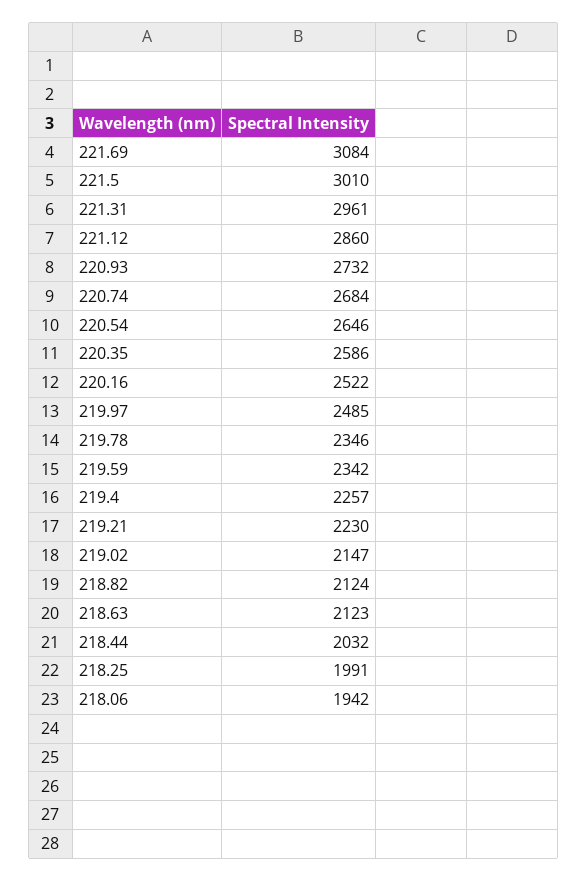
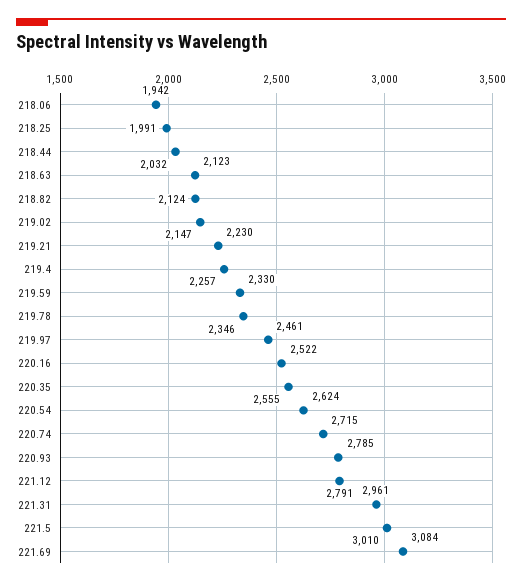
  {
    "221.69": 3084,
    "221.5": 3010,
    "221.31": 2961,
-   "221.12": 2860,
+   "221.12": 2791,
-   "220.93": 2732,
+   "220.93": 2785,
-   "220.74": 2684,
+   "220.74": 2715,
-   "220.54": 2646,
+   "220.54": 2624,
-   "220.35": 2586,
+   "220.35": 2555,
    "220.16": 2522,
-   "219.97": 2485,
+   "219.97": 2461,
    "219.78": 2346,
-   "219.59": 2342,
+   "219.59": 2330,
    "219.4": 2257,
    "219.21": 2230,
    "219.02": 2147,
    "218.82": 2124,
    "218.63": 2123,
    "218.44": 2032,
    "218.25": 1991,
    "218.06": 1942
  }

